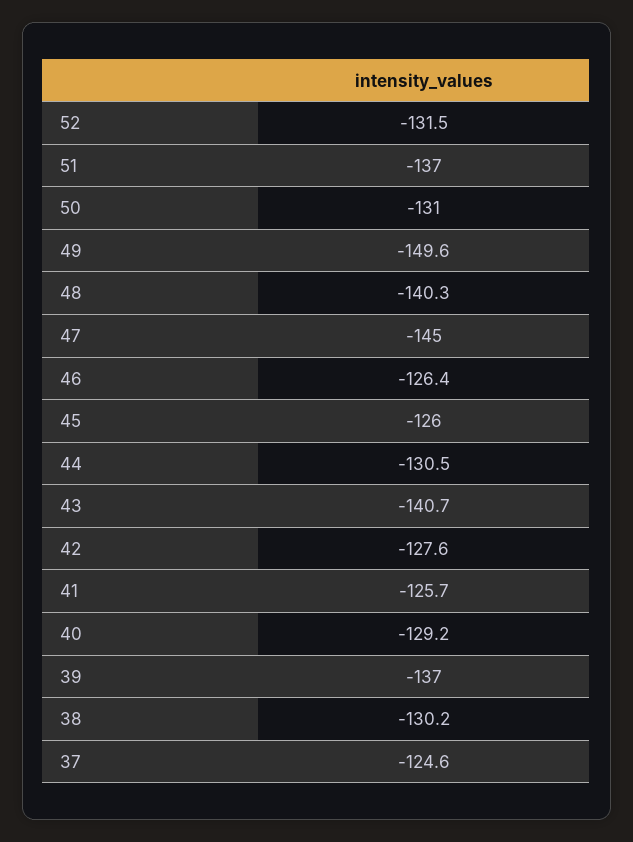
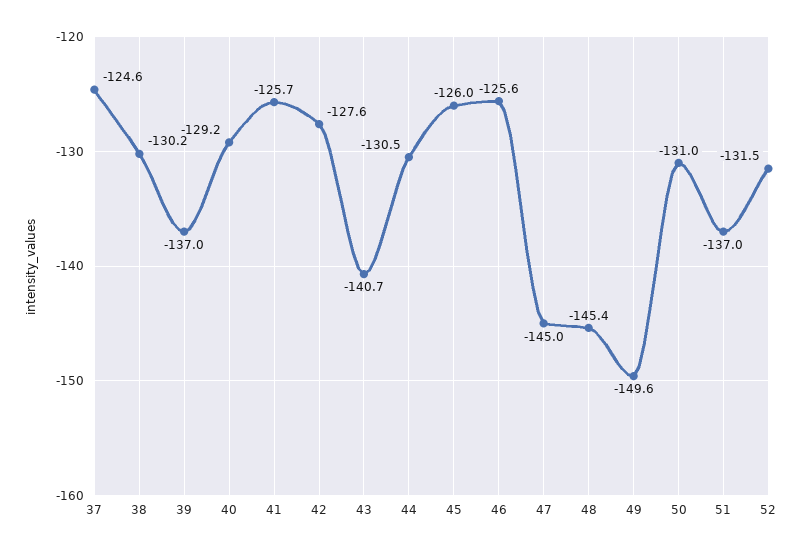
  {
    "52": -131.5,
    "51": -137,
    "50": -131,
    "49": -149.6,
-   "48": -140.3,
+   "48": -145.4,
    "47": -145,
-   "46": -126.4,
+   "46": -125.6,
    "45": -126,
    "44": -130.5,
    "43": -140.7,
    "42": -127.6,
    "41": -125.7,
    "40": -129.2,
    "39": -137,
    "38": -130.2,
    "37": -124.6
  }

